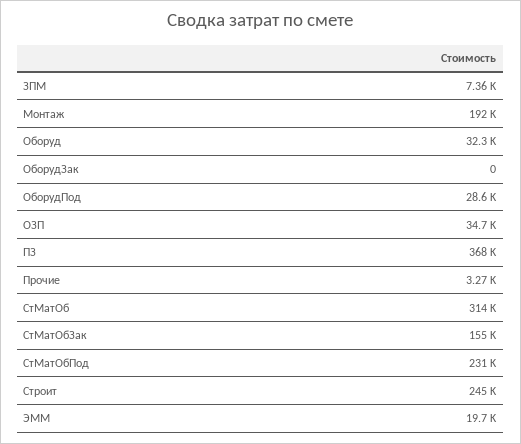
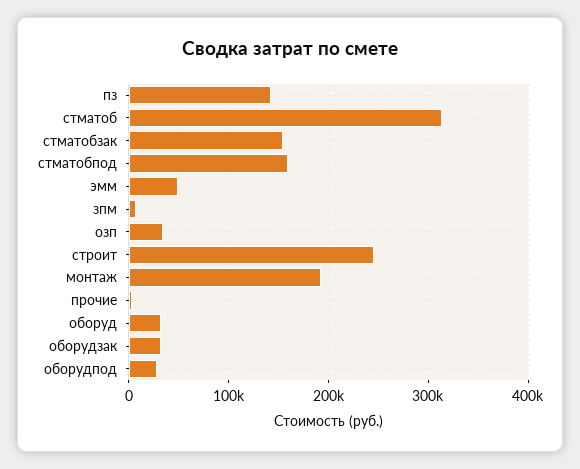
  {
    "ЗПМ": 7360,
    "Монтаж": 192000,
    "Оборуд": 32300,
-   "ОборудЗак": 0,
+   "ОборудЗак": 30000,
    "ОборудПод": 28600,
    "ОЗП": 34700,
-   "ПЗ": 368000,
+   "ПЗ": 140000,
    "Прочие": 3270,
    "СтМатОб": 314000,
    "СтМатОбЗак": 155000,
-   "СтМатОбПод": 231000,
+   "СтМатОбПод": 160000,
    "Строит": 245000,
-   "ЭММ": 19700
+   "ЭММ": 50000
  }

